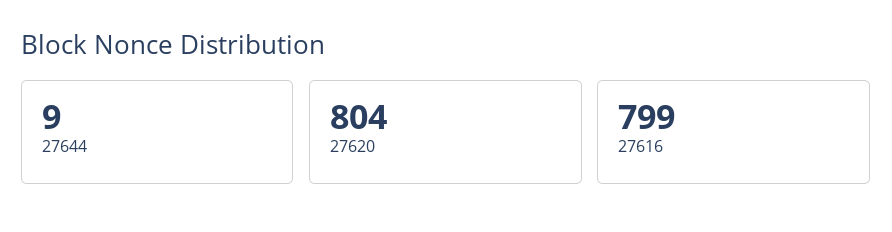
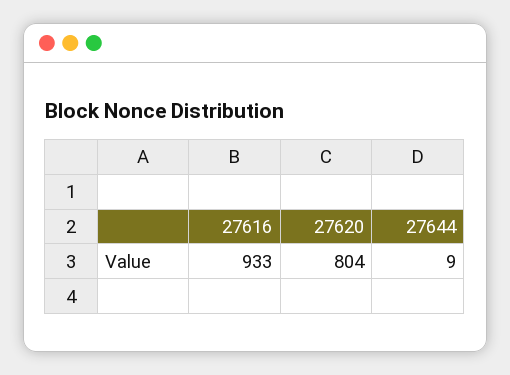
  {
    "27644": 9,
    "27620": 804,
-   "27616": 799
+   "27616": 933
  }

